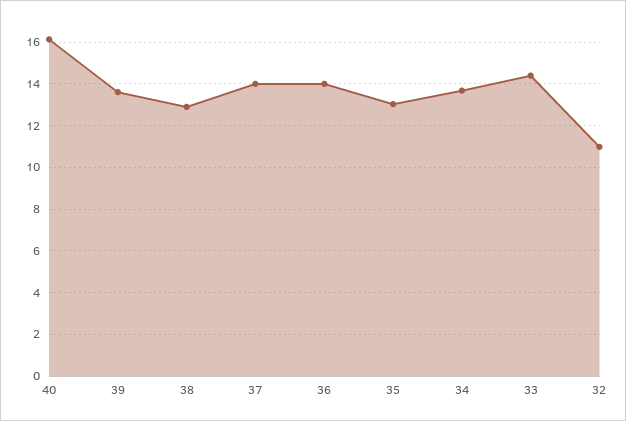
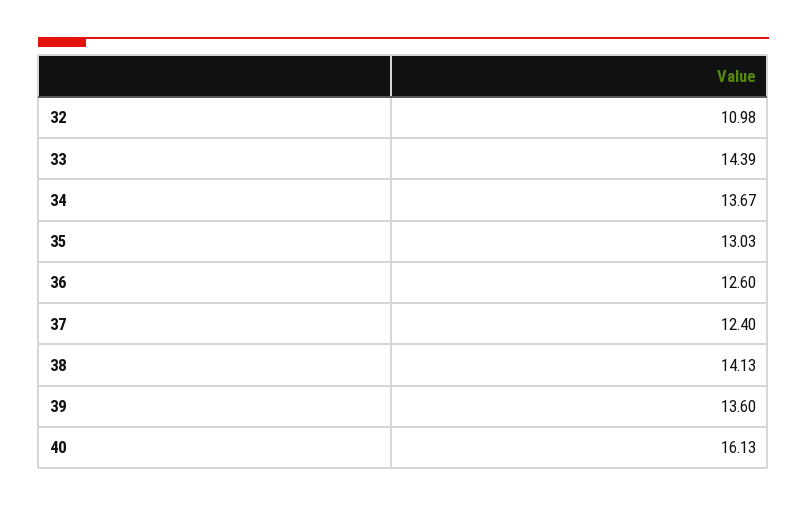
  {
    "40": 16.13,
    "39": 13.6,
-   "38": 13,
+   "38": 14.13,
-   "37": 14,
+   "37": 12.4,
-   "36": 14,
+   "36": 12.6,
    "35": 13.03,
    "34": 13.67,
    "33": 14.39,
    "32": 10.98
  }

